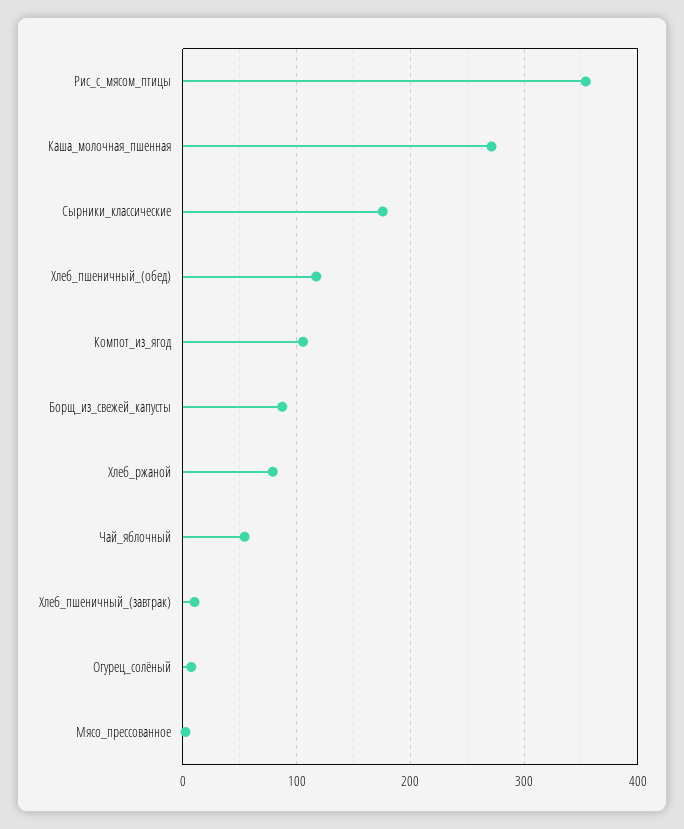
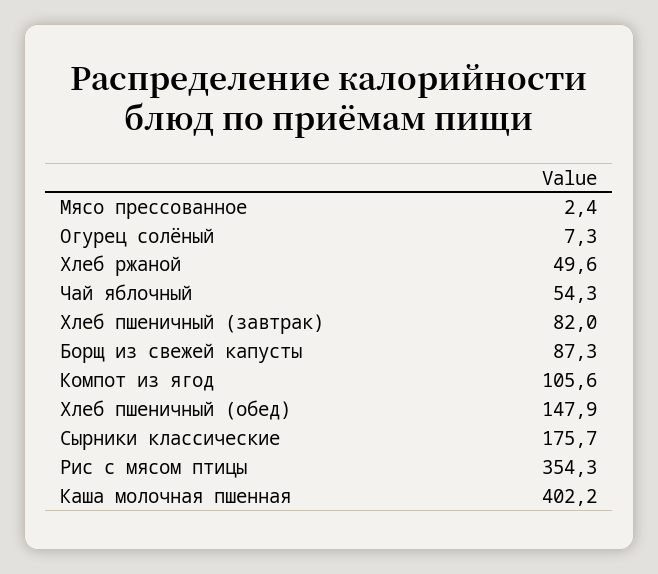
  {
    "Рис_с_мясом_птицы": 354.3,
-   "Каша_молочная_пшенная": 270,
+   "Каша_молочная_пшенная": 402.2,
    "Сырники_классические": 175.7,
-   "Хлеб_пшеничный_(обед)": 120,
+   "Хлеб_пшеничный_(обед)": 147.9,
    "Компот_из_ягод": 105.6,
    "Борщ_из_свежей_капусты": 87.3,
-   "Хлеб_ржаной": 80,
+   "Хлеб_ржаной": 49.6,
    "Чай_яблочный": 54.3,
-   "Хлеб_пшеничный_(завтрак)": 10,
+   "Хлеб_пшеничный_(завтрак)": 82,
    "Огурец_солёный": 7.3,
    "Мясо_прессованное": 2.4
  }

